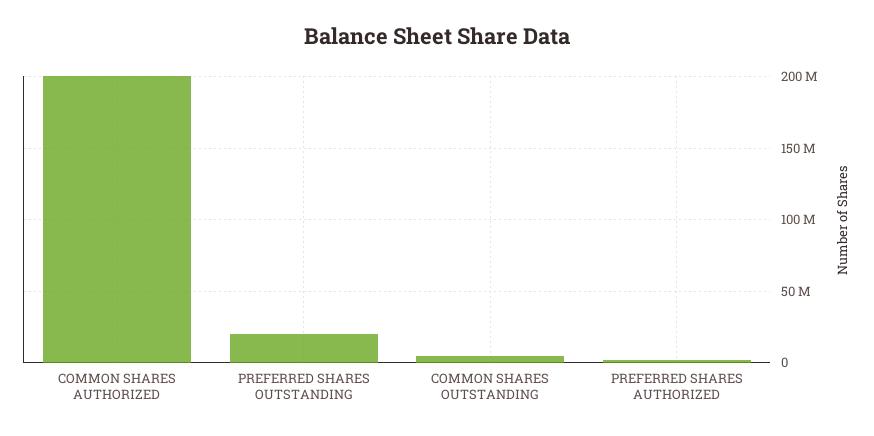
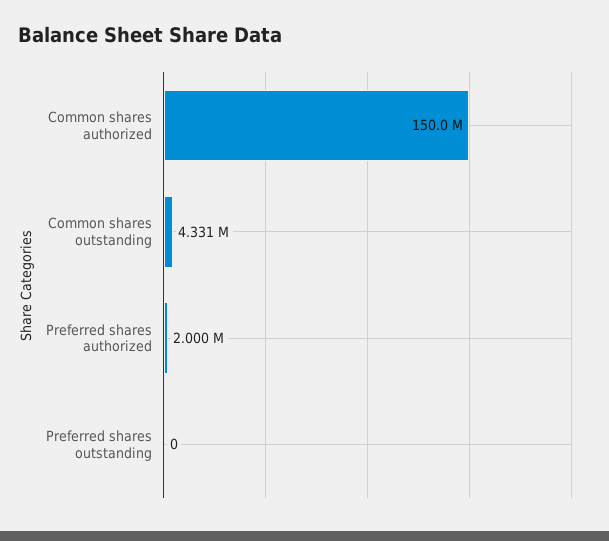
  {
-   "COMMON SHARES AUTHORIZED": 200000000,
+   "COMMON SHARES AUTHORIZED": 150000000,
-   "PREFERRED SHARES OUTSTANDING": 20000000,
+   "PREFERRED SHARES OUTSTANDING": 0,
    "COMMON SHARES OUTSTANDING": 4331000,
    "PREFERRED SHARES AUTHORIZED": 2000000
  }

